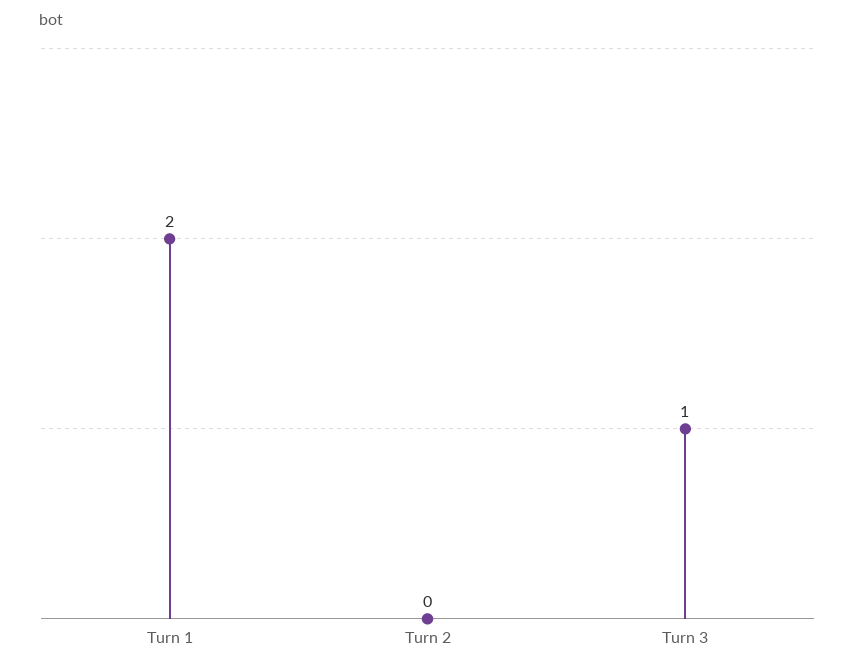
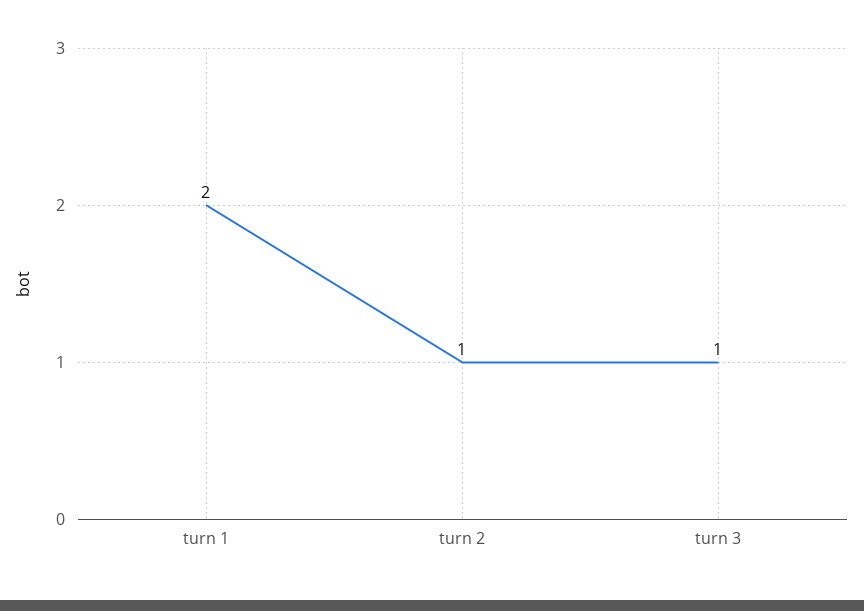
  {
    "Turn 1": 2,
-   "Turn 2": 0,
+   "Turn 2": 1,
    "Turn 3": 1
  }

